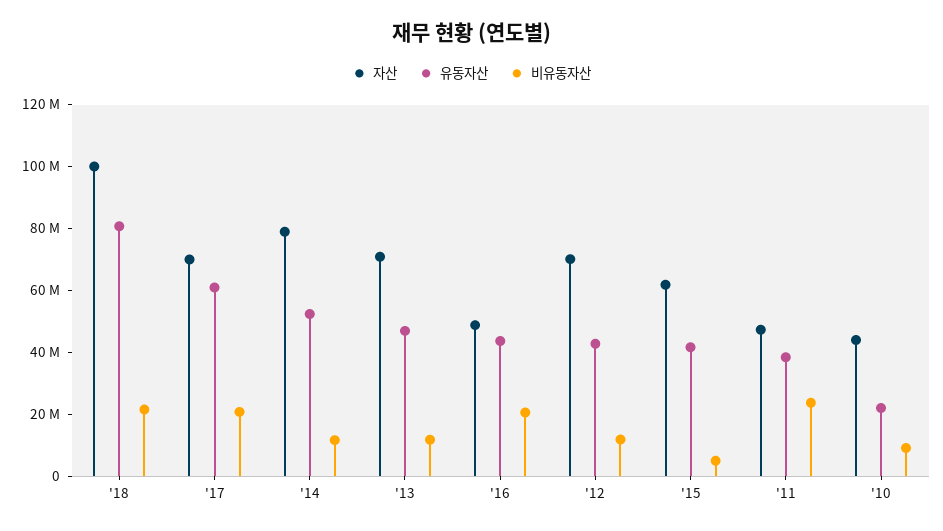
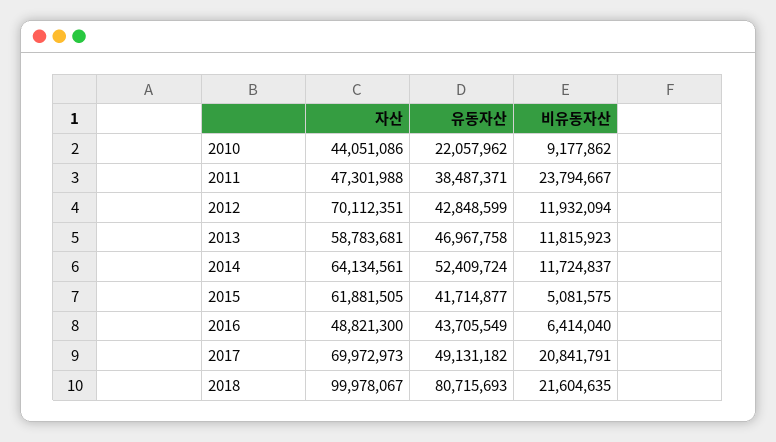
  {
    "자산": {
      "'18": 99978067,
      "'17": 69972973,
-     "'14": 80000000,
+     "'14": 64134561,
-     "'13": 70000000,
+     "'13": 58783681,
      "'16": 48821300,
      "'12": 70112351,
      "'15": 61881505,
      "'11": 47301988,
      "'10": 44051086
    },
    "유동자산": {
      "'18": 80715693,
-     "'17": 60000000,
+     "'17": 49131182,
      "'14": 52409724,
      "'13": 46967758,
      "'16": 43705549,
      "'12": 42848599,
      "'15": 41714877,
      "'11": 38487371,
      "'10": 22057962
    },
    "비유동자산": {
      "'18": 21604635,
      "'17": 20841791,
      "'14": 11724837,
      "'13": 11815923,
-     "'16": 20000000,
+     "'16": 6414040,
      "'12": 11932094,
      "'15": 5081575,
      "'11": 23794667,
      "'10": 9177862
    }
  }

